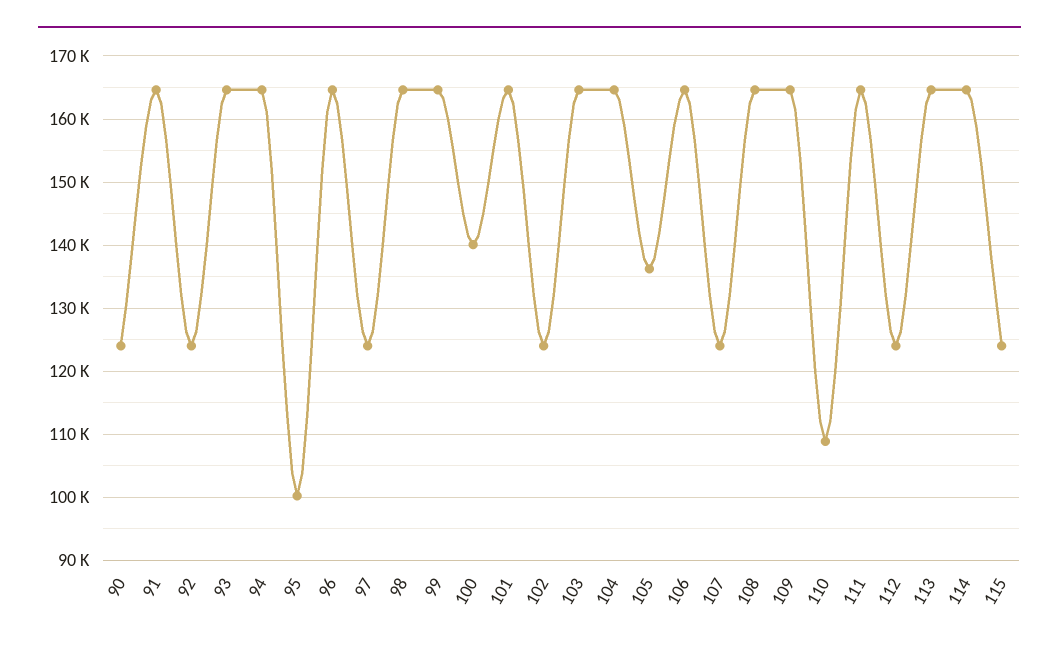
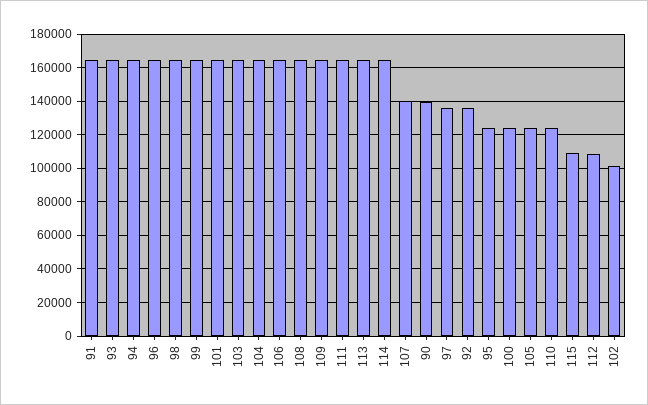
  {
-   "90": 124000,
+   "90": 140000,
    "91": 165000,
-   "92": 124000,
+   "92": 135000,
    "93": 165000,
    "94": 165000,
-   "95": 100000,
+   "95": 125000,
    "96": 165000,
-   "97": 124000,
+   "97": 135000,
    "98": 165000,
    "99": 165000,
-   "100": 140000,
+   "100": 125000,
    "101": 165000,
-   "102": 124000,
+   "102": 100000,
    "103": 165000,
    "104": 165000,
-   "105": 136000,
+   "105": 125000,
    "106": 165000,
-   "107": 124000,
+   "107": 140000,
    "108": 165000,
    "109": 165000,
-   "110": 109000,
+   "110": 125000,
    "111": 165000,
-   "112": 124000,
+   "112": 110000,
    "113": 165000,
    "114": 165000,
-   "115": 124000
+   "115": 110000
  }

